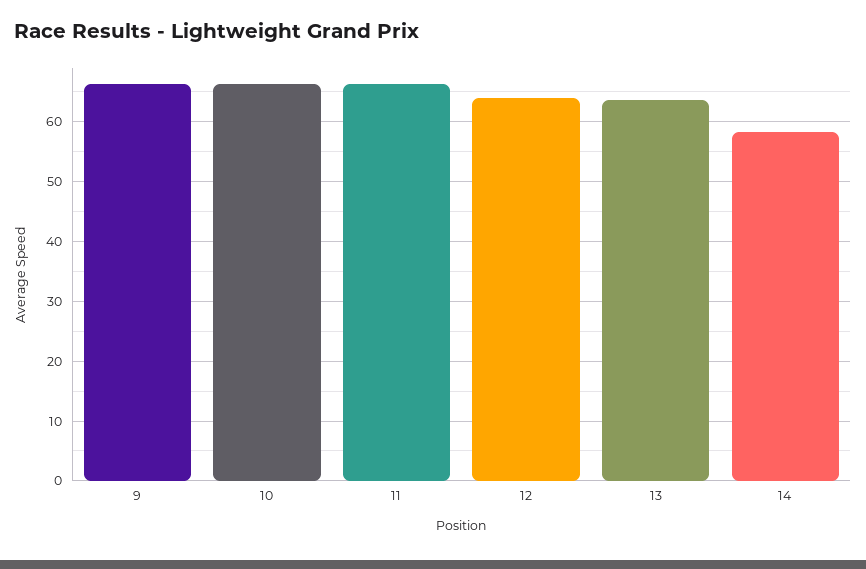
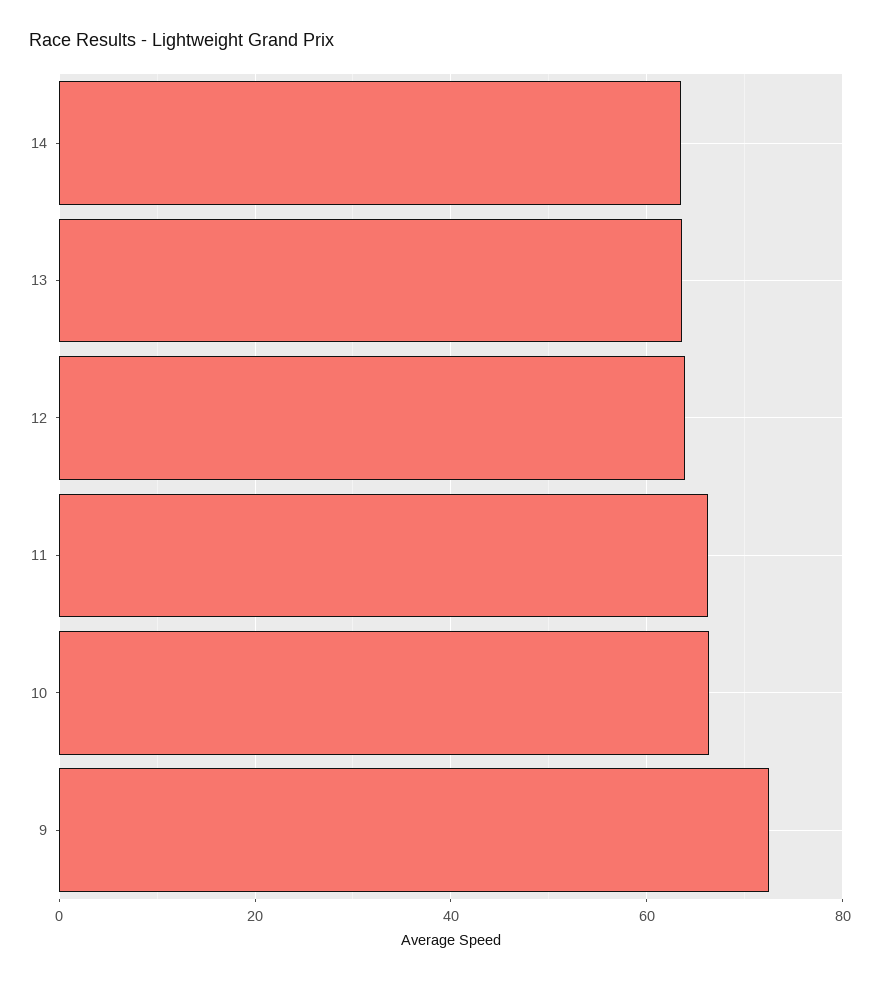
  {
-   "9": 66,
+   "9": 72,
    "10": 66,
    "11": 66,
    "12": 64,
    "13": 64,
-   "14": 58
+   "14": 64
  }

